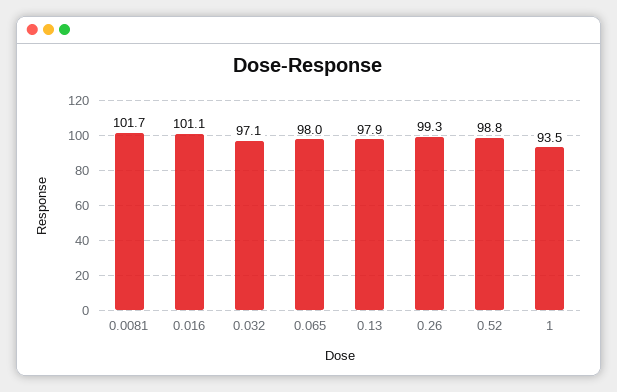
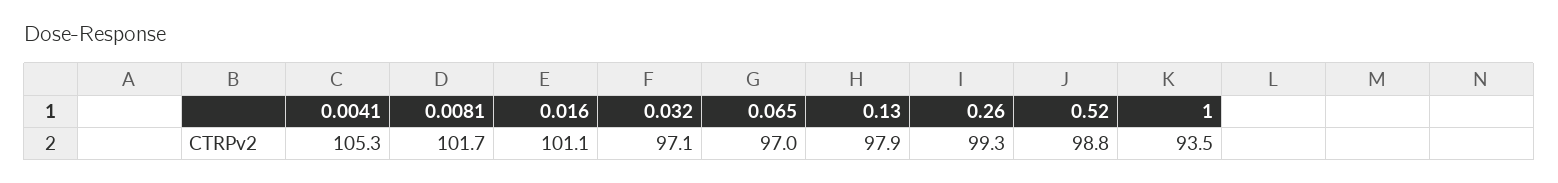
  {
    "0.0081": 101.7,
    "0.016": 101.1,
    "0.032": 97.1,
-   "0.065": 98,
+   "0.065": 97,
    "0.13": 97.9,
    "0.26": 99.3,
    "0.52": 98.8,
-   "1": 93.5
+   "1": 93.5,
+   "0.0041": 105.3
  }

